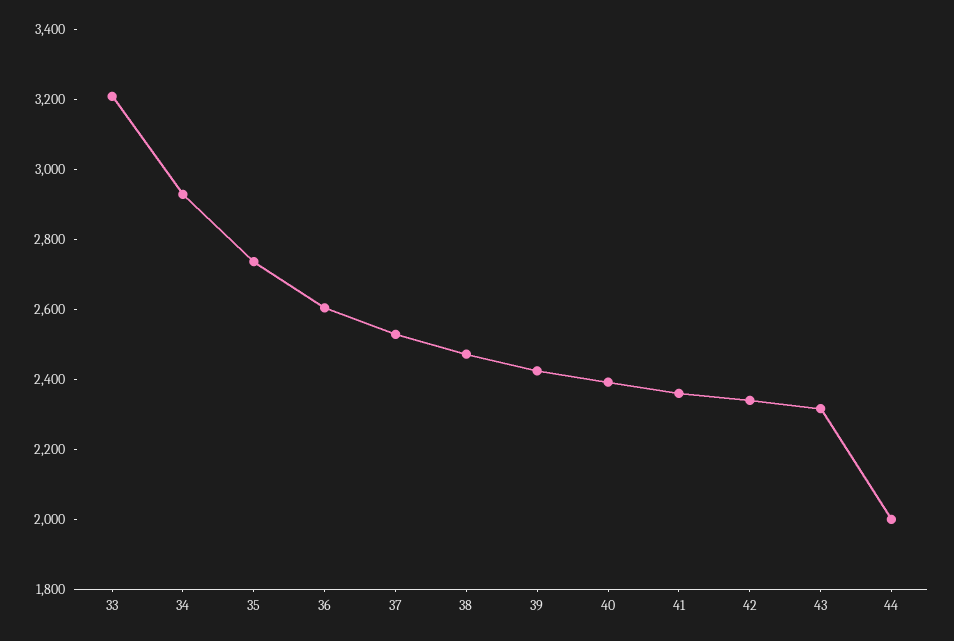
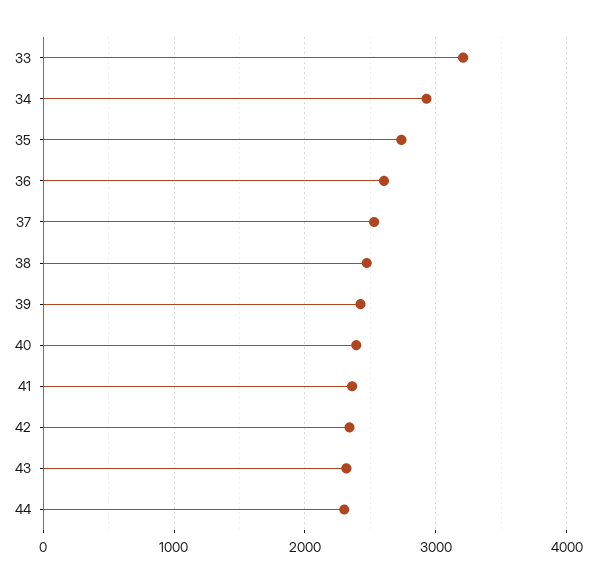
  {
    "33": 3200,
    "34": 2950,
    "35": 2750,
    "36": 2600,
    "37": 2550,
    "38": 2450,
    "39": 2400,
    "40": 2400,
    "41": 2350,
    "42": 2350,
    "43": 2300,
-   "44": 2000
+   "44": 2300
  }

